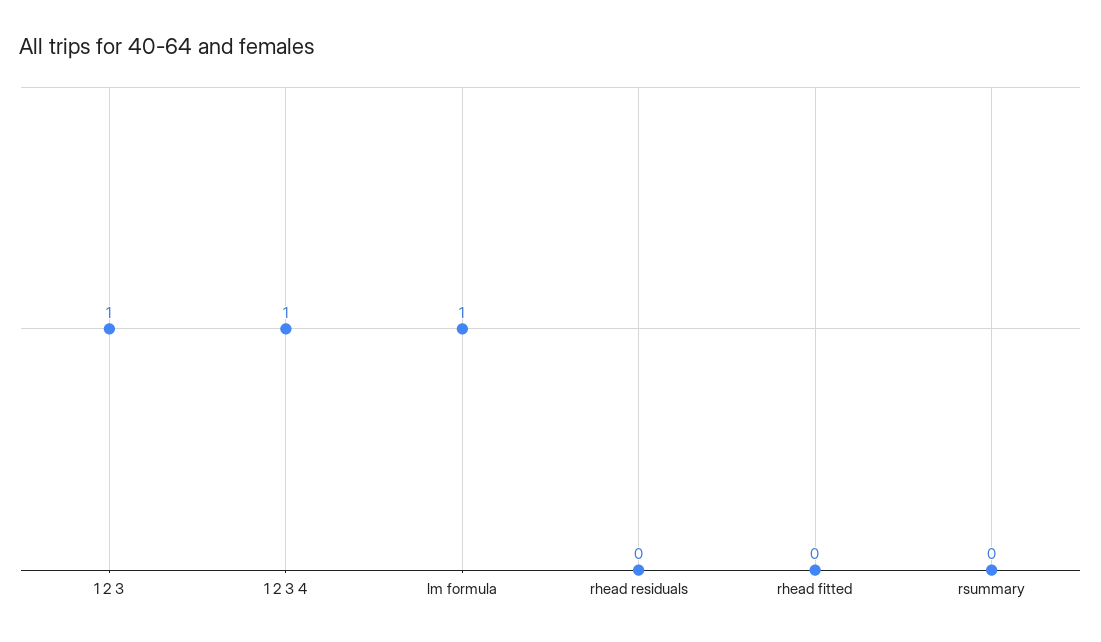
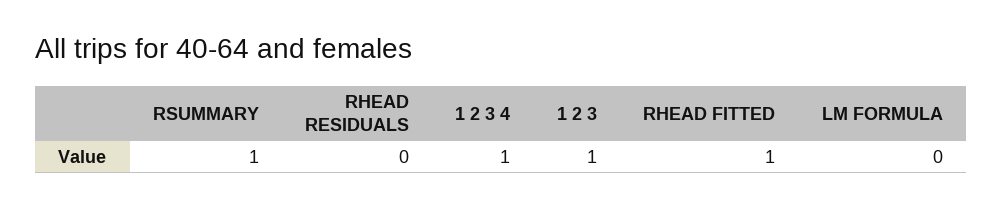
  {
    "1 2 3": 1,
    "1 2 3 4": 1,
-   "lm formula": 1,
+   "lm formula": 0,
    "rhead residuals": 0,
-   "rhead fitted": 0,
+   "rhead fitted": 1,
-   "rsummary": 0
+   "rsummary": 1
  }

